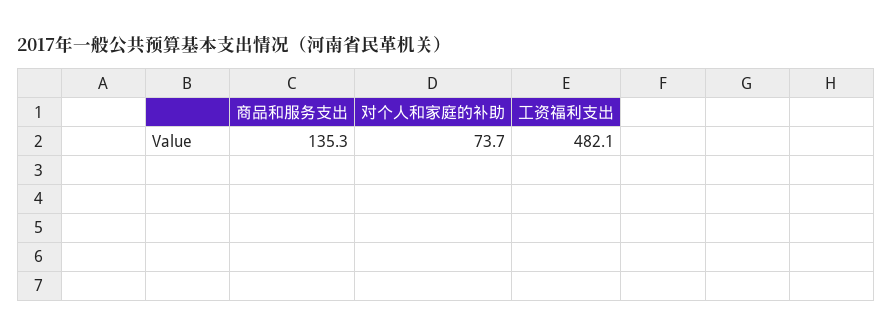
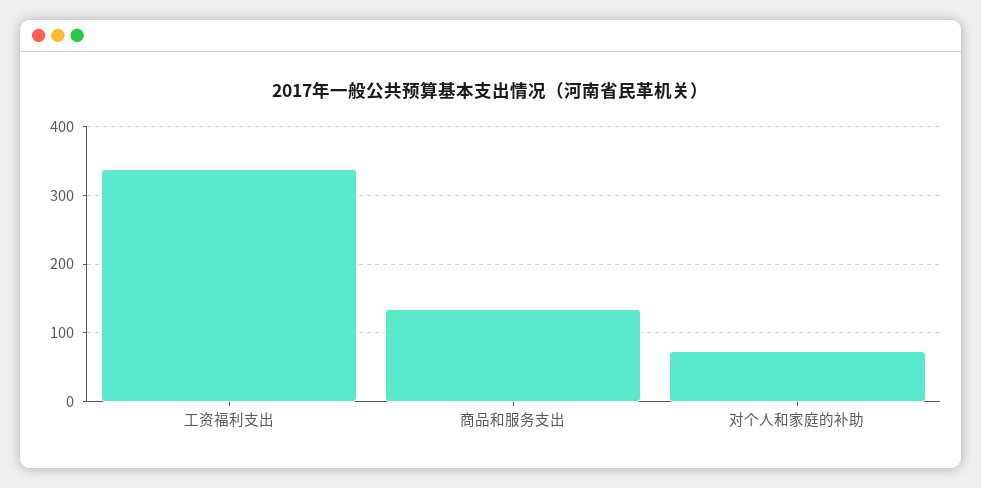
  {
    "商品和服务支出": 135.3,
    "对个人和家庭的补助": 73.7,
-   "工资福利支出": 482.1
+   "工资福利支出": 340
  }

